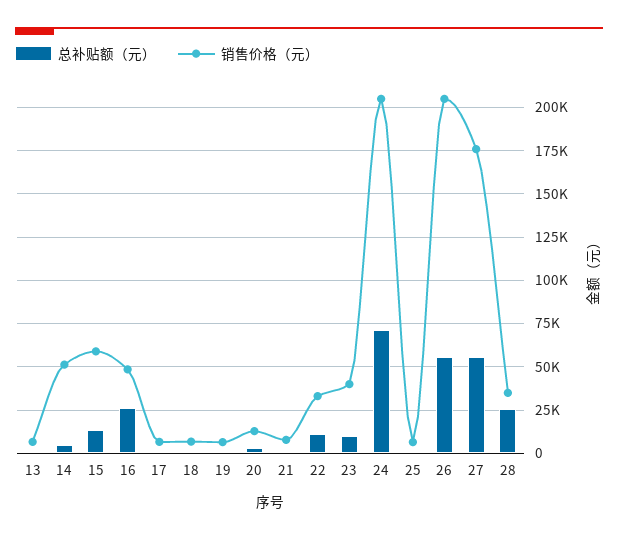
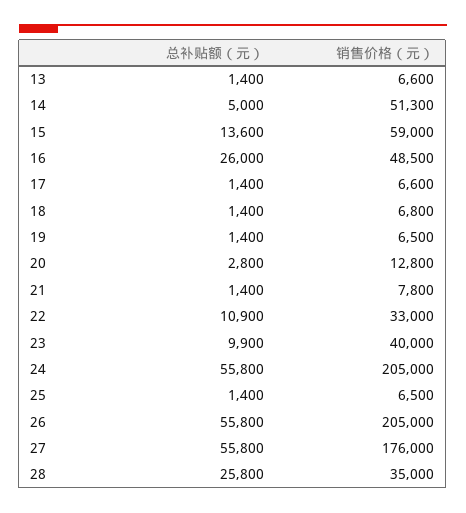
  {
    "总补贴额（元）": {
      "13": 1400,
      "14": 5000,
      "15": 13600,
      "16": 26000,
      "17": 1400,
      "18": 1400,
      "19": 1400,
      "20": 2800,
      "21": 1400,
      "22": 10900,
      "23": 9900,
-     "24": 70000,
+     "24": 55800,
      "25": 1400,
      "26": 55800,
      "27": 55800,
      "28": 25800
    },
    "销售价格（元）": {
      "13": 6600,
      "14": 51300,
      "15": 59000,
      "16": 48500,
      "17": 6600,
      "18": 6800,
      "19": 6500,
      "20": 12800,
      "21": 7800,
      "22": 33000,
      "23": 40000,
      "24": 205000,
      "25": 6500,
      "26": 205000,
      "27": 176000,
      "28": 35000
    }
  }

